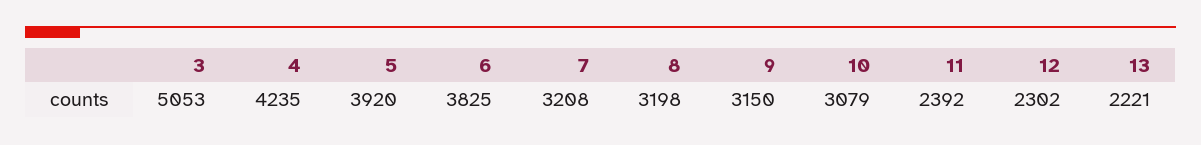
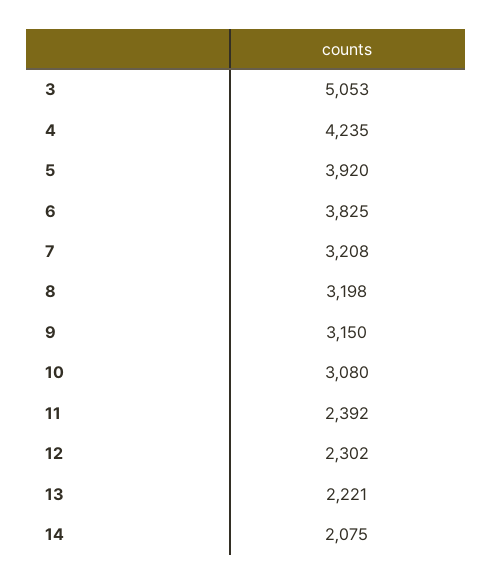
  {
    "3": 5053,
    "4": 4235,
    "5": 3920,
    "6": 3825,
    "7": 3208,
    "8": 3198,
    "9": 3150,
-   "10": 3079,
+   "10": 3080,
    "11": 2392,
    "12": 2302,
-   "13": 2221
+   "13": 2221,
+   "14": 2075
  }

